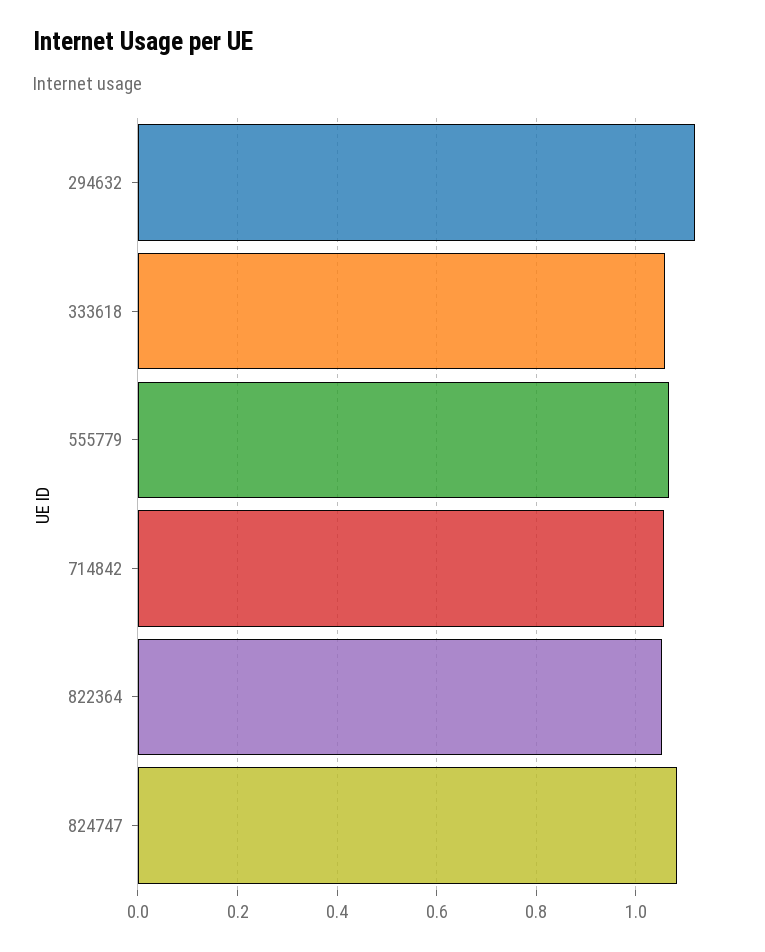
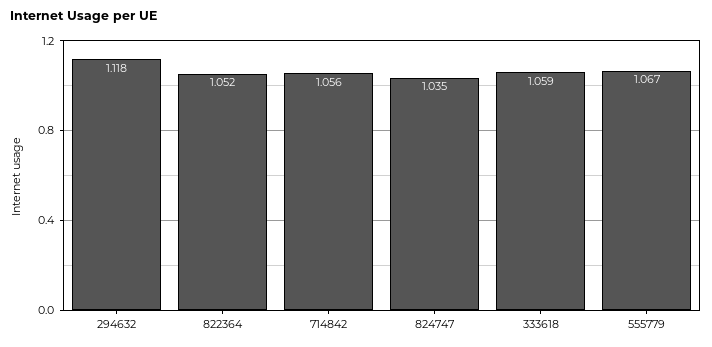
  {
    "294632": 1.118,
    "333618": 1.059,
    "555779": 1.067,
    "714842": 1.056,
    "822364": 1.052,
-   "824747": 1.08
+   "824747": 1.035
  }

